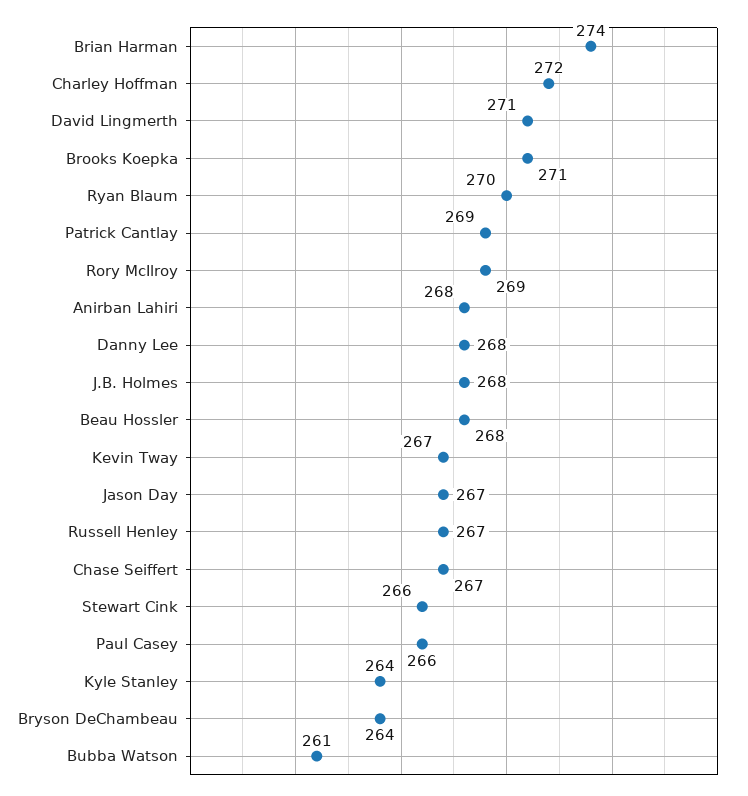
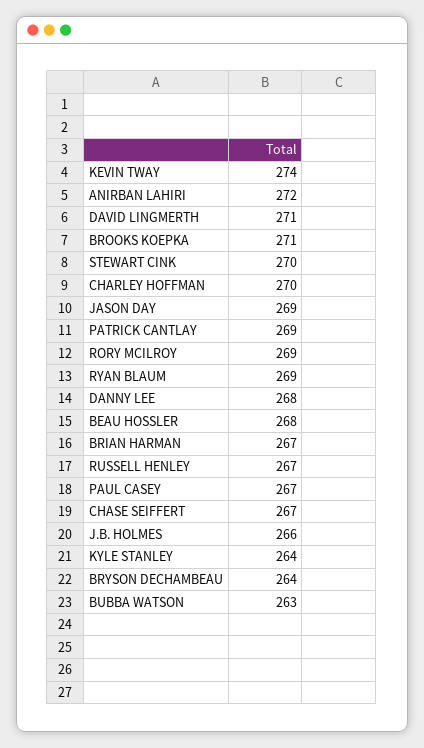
  {
-   "Brian Harman": 274,
+   "Brian Harman": 267,
-   "Charley Hoffman": 272,
+   "Charley Hoffman": 270,
    "David Lingmerth": 271,
    "Brooks Koepka": 271,
-   "Ryan Blaum": 270,
+   "Ryan Blaum": 269,
    "Patrick Cantlay": 269,
    "Rory McIlroy": 269,
-   "Anirban Lahiri": 268,
+   "Anirban Lahiri": 272,
    "Danny Lee": 268,
-   "J.B. Holmes": 268,
+   "J.B. Holmes": 266,
    "Beau Hossler": 268,
-   "Kevin Tway": 267,
+   "Kevin Tway": 274,
-   "Jason Day": 267,
+   "Jason Day": 269,
    "Russell Henley": 267,
    "Chase Seiffert": 267,
-   "Stewart Cink": 266,
+   "Stewart Cink": 270,
-   "Paul Casey": 266,
+   "Paul Casey": 267,
    "Kyle Stanley": 264,
    "Bryson DeChambeau": 264,
-   "Bubba Watson": 261
+   "Bubba Watson": 263
  }

